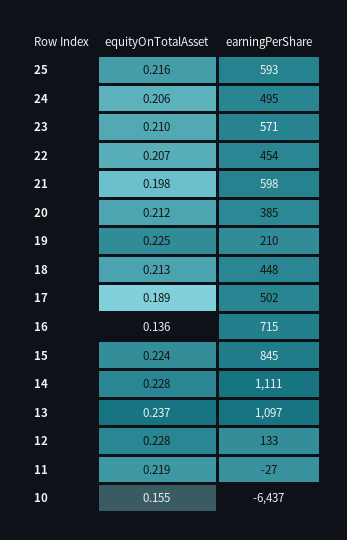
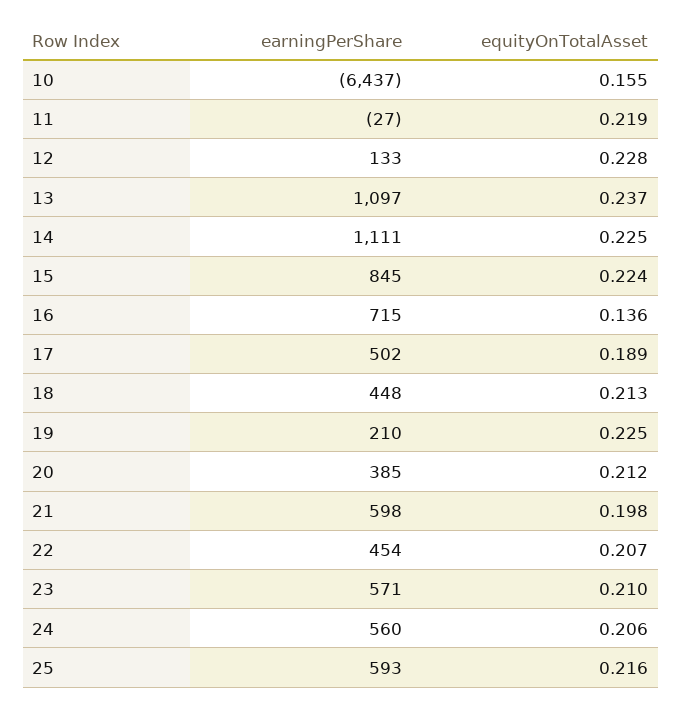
  {
    "equityOnTotalAsset": {
      "25": 0.216,
      "24": 0.206,
      "23": 0.21,
      "22": 0.207,
      "21": 0.198,
      "20": 0.212,
      "19": 0.225,
      "18": 0.213,
      "17": 0.189,
      "16": 0.136,
      "15": 0.224,
-     "14": 0.228,
+     "14": 0.225,
      "13": 0.237,
      "12": 0.228,
      "11": 0.219,
      "10": 0.155
    },
    "earningPerShare": {
      "25": 593,
-     "24": 495,
+     "24": 560,
      "23": 571,
      "22": 454,
      "21": 598,
      "20": 385,
      "19": 210,
      "18": 448,
      "17": 502,
      "16": 715,
      "15": 845,
      "14": 1111,
      "13": 1097,
      "12": 133,
      "11": -27,
      "10": -6437
    }
  }

